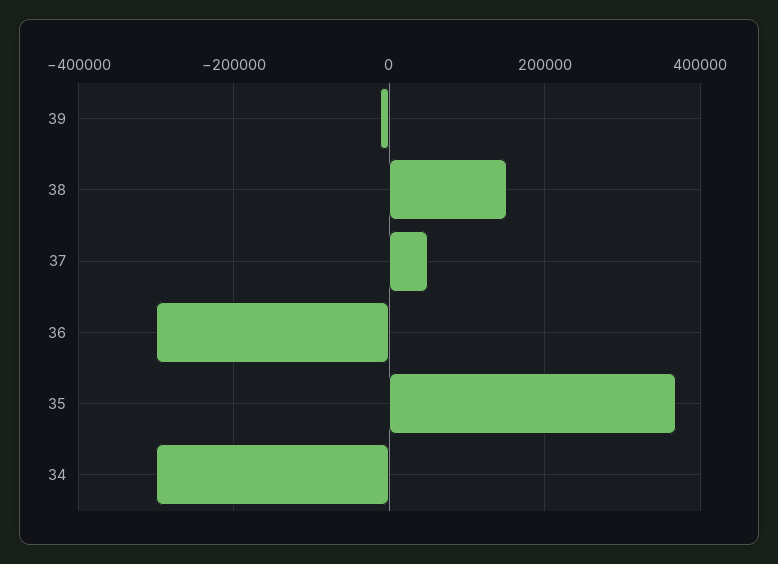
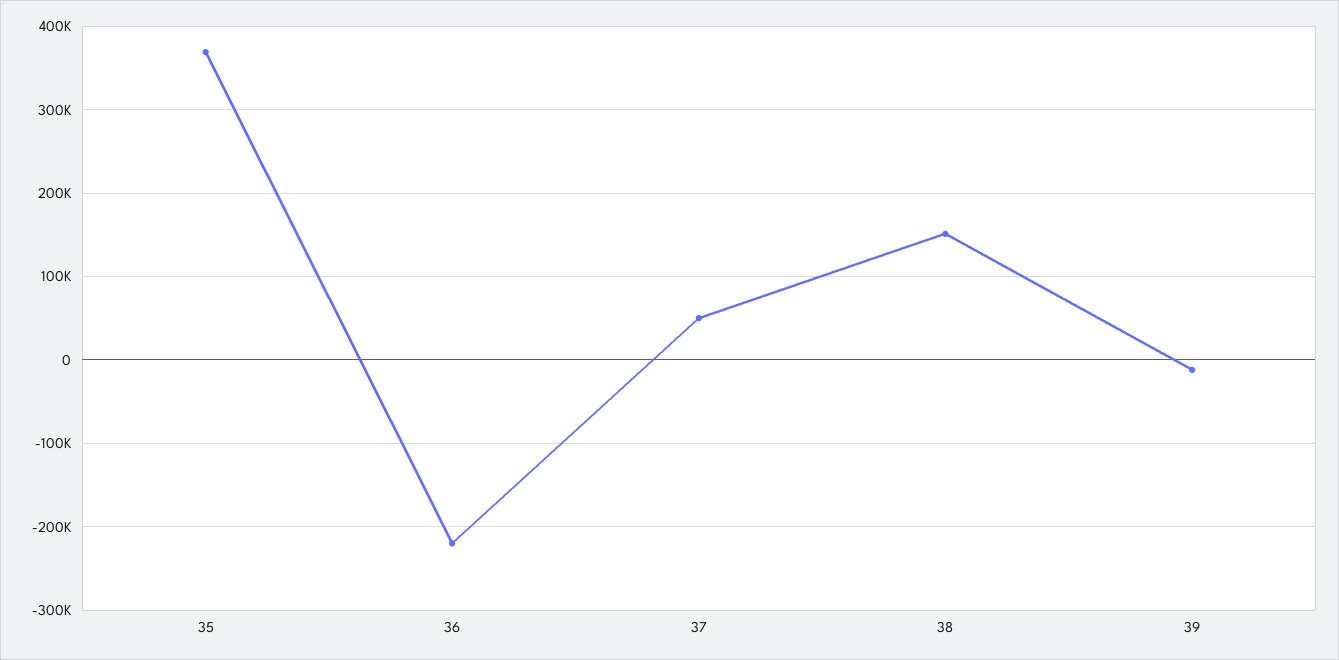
  {
    "39": -10000,
    "38": 150000,
    "37": 50000,
-   "36": -300000,
+   "36": -220000,
-   "35": 370000,
+   "35": 370000
-   "34": -300000
  }

